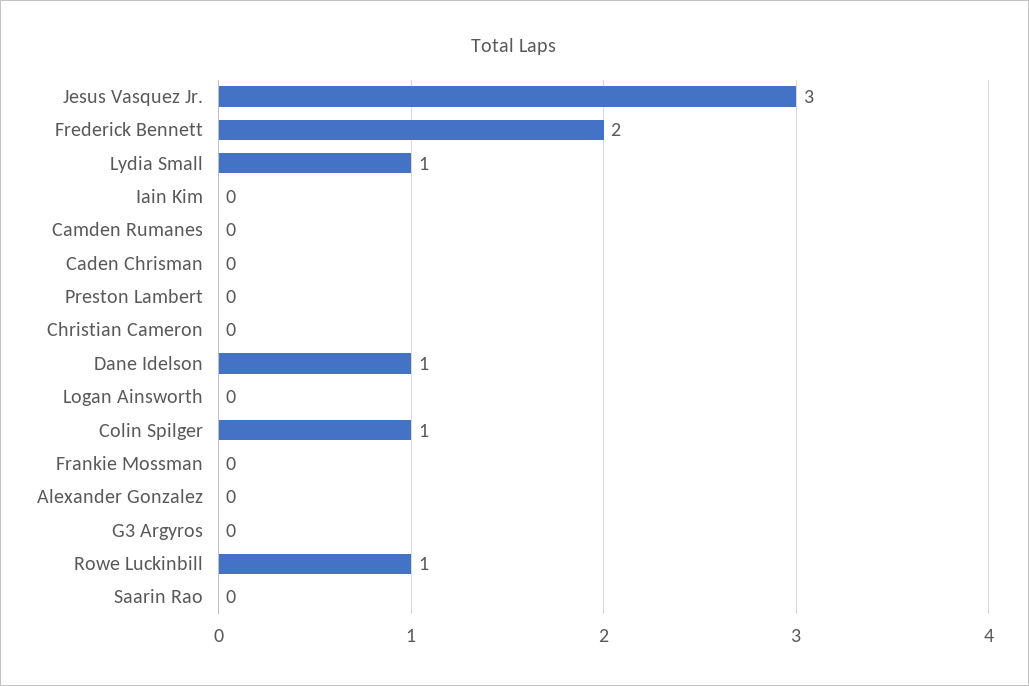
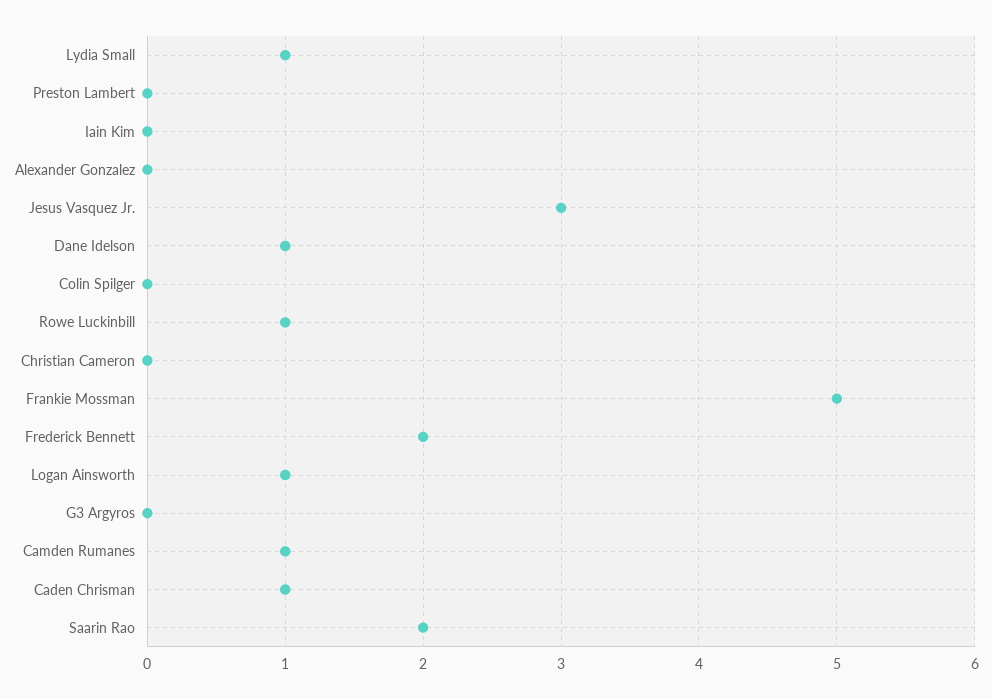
  {
    "Jesus Vasquez Jr.": 3,
    "Frederick Bennett": 2,
    "Lydia Small": 1,
    "Iain Kim": 0,
-   "Camden Rumanes": 0,
+   "Camden Rumanes": 1,
-   "Caden Chrisman": 0,
+   "Caden Chrisman": 1,
    "Preston Lambert": 0,
    "Christian Cameron": 0,
    "Dane Idelson": 1,
-   "Logan Ainsworth": 0,
+   "Logan Ainsworth": 1,
-   "Colin Spilger": 1,
+   "Colin Spilger": 0,
-   "Frankie Mossman": 0,
+   "Frankie Mossman": 5,
    "Alexander Gonzalez": 0,
    "G3 Argyros": 0,
    "Rowe Luckinbill": 1,
-   "Saarin Rao": 0
+   "Saarin Rao": 2
  }

